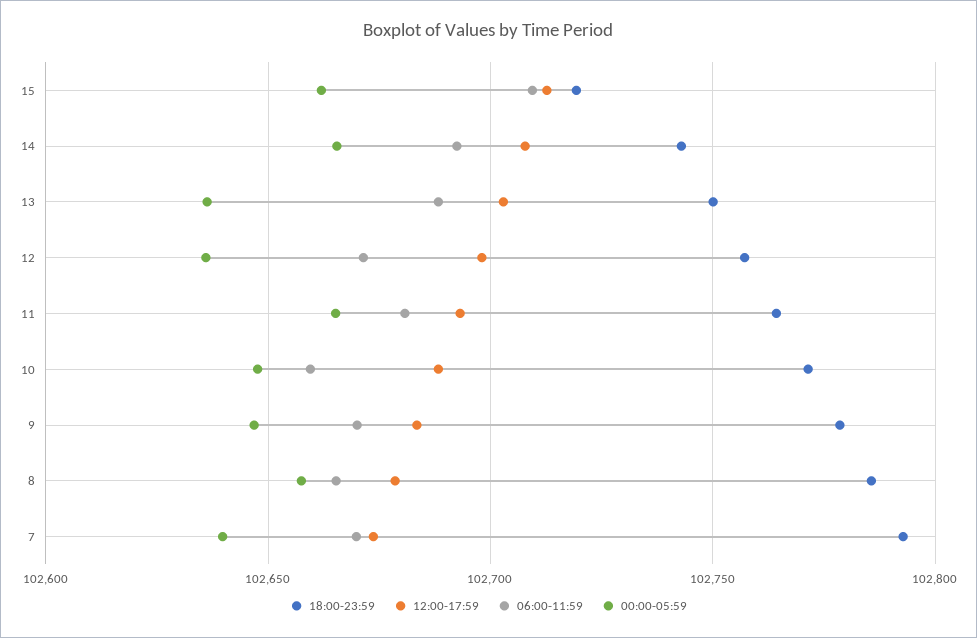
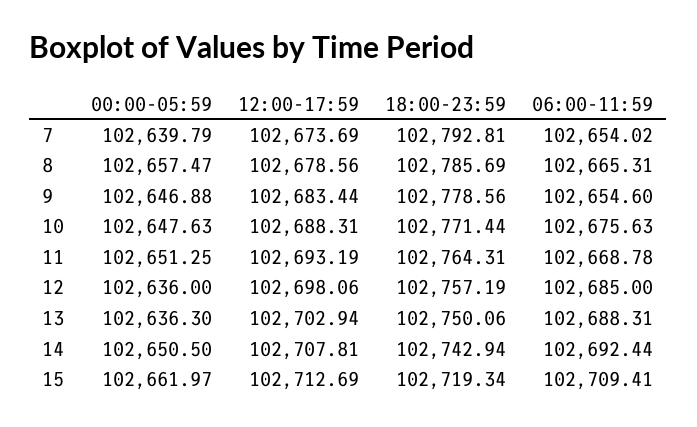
  {
    "18:00-23:59": {
      "15": 102719.34,
      "14": 102742.94,
      "13": 102750.06,
      "12": 102757.19,
      "11": 102764.31,
      "10": 102771.44,
      "9": 102778.56,
      "8": 102785.69,
      "7": 102792.81
    },
    "12:00-17:59": {
      "15": 102712.69,
      "14": 102707.81,
      "13": 102702.94,
      "12": 102698.06,
      "11": 102693.19,
      "10": 102688.31,
      "9": 102683.44,
      "8": 102678.56,
      "7": 102673.69
    },
    "06:00-11:59": {
      "15": 102709.41,
      "14": 102692.44,
      "13": 102688.31,
-     "12": 102670,
+     "12": 102685,
-     "11": 102680,
+     "11": 102668.78,
-     "10": 102660,
+     "10": 102675.63,
-     "9": 102670,
+     "9": 102654.6,
      "8": 102665.31,
-     "7": 102670
+     "7": 102654.02
    },
    "00:00-05:59": {
      "15": 102661.97,
-     "14": 102665,
+     "14": 102650.5,
      "13": 102636.3,
      "12": 102636,
-     "11": 102665,
+     "11": 102651.25,
      "10": 102647.63,
      "9": 102646.88,
      "8": 102657.47,
      "7": 102639.79
    }
  }

